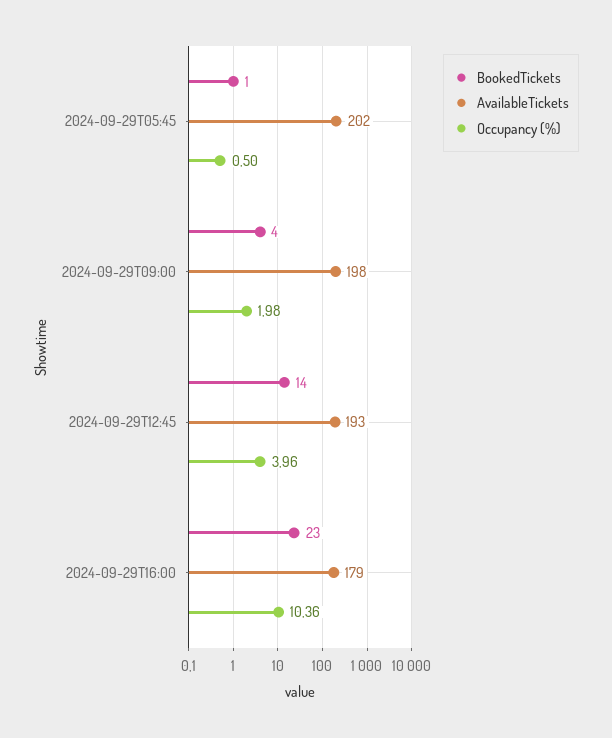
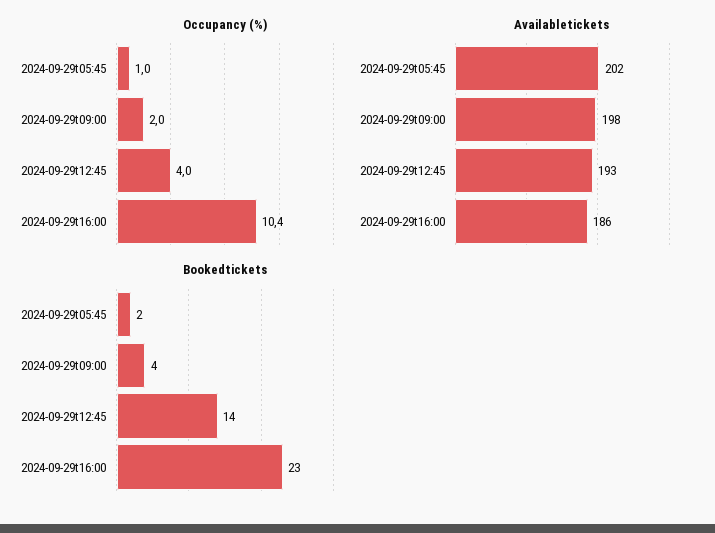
  {
    "BookedTickets": {
-     "2024-09-29T05:45": 1,
+     "2024-09-29T05:45": 2,
      "2024-09-29T09:00": 4,
      "2024-09-29T12:45": 14,
      "2024-09-29T16:00": 23
    },
    "AvailableTickets": {
      "2024-09-29T05:45": 202,
      "2024-09-29T09:00": 198,
      "2024-09-29T12:45": 193,
-     "2024-09-29T16:00": 179
+     "2024-09-29T16:00": 186
    },
    "Occupancy (%)": {
-     "2024-09-29T05:45": 0.5,
+     "2024-09-29T05:45": 1,
      "2024-09-29T09:00": 1.98,
      "2024-09-29T12:45": 3.96,
      "2024-09-29T16:00": 10.36
    }
  }

